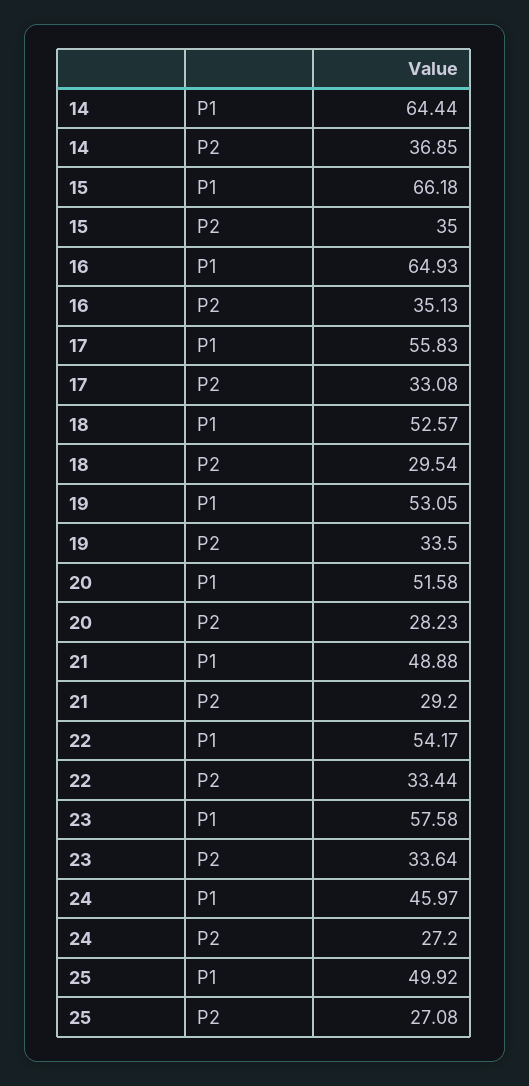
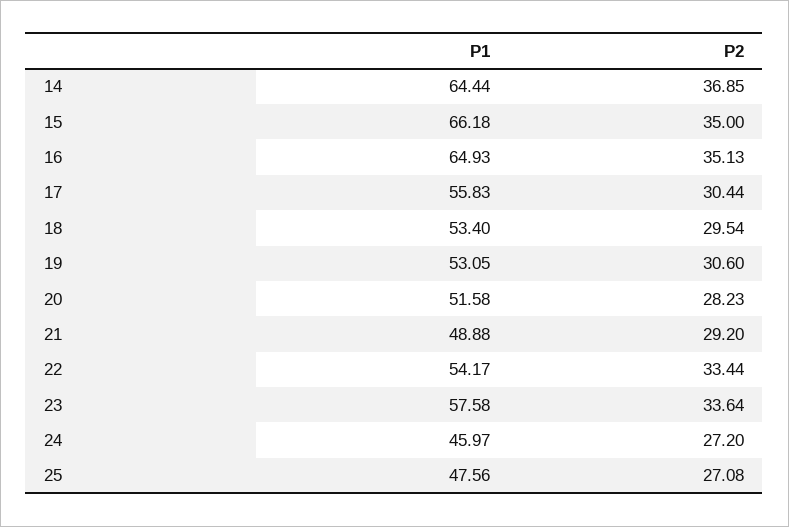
  {
    "14": {
      "P1": 64.44,
      "P2": 36.85
    },
    "15": {
      "P1": 66.18,
      "P2": 35
    },
    "16": {
      "P1": 64.93,
      "P2": 35.13
    },
    "17": {
      "P1": 55.83,
-     "P2": 33.08
+     "P2": 30.44
    },
    "18": {
-     "P1": 52.57,
+     "P1": 53.4,
      "P2": 29.54
    },
    "19": {
      "P1": 53.05,
-     "P2": 33.5
+     "P2": 30.6
    },
    "20": {
      "P1": 51.58,
      "P2": 28.23
    },
    "21": {
      "P1": 48.88,
      "P2": 29.2
    },
    "22": {
      "P1": 54.17,
      "P2": 33.44
    },
    "23": {
      "P1": 57.58,
      "P2": 33.64
    },
    "24": {
      "P1": 45.97,
      "P2": 27.2
    },
    "25": {
-     "P1": 49.92,
+     "P1": 47.56,
      "P2": 27.08
    }
  }

